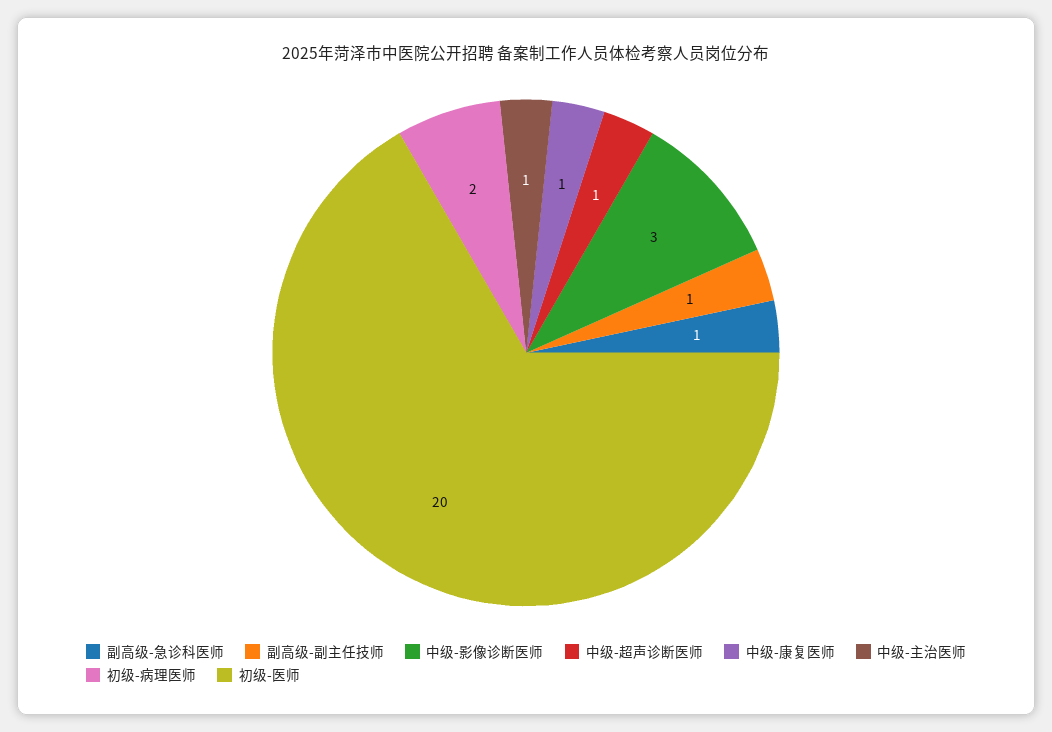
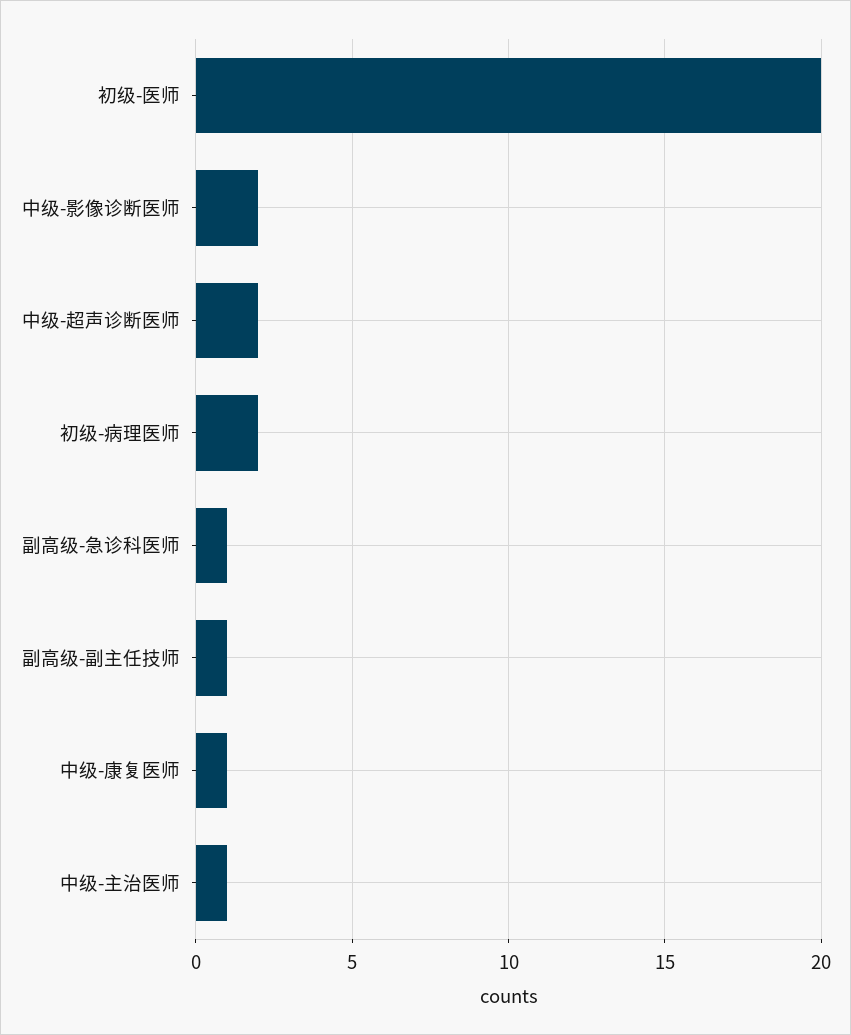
  {
    "副高级-急诊科医师": 1,
    "副高级-副主任技师": 1,
-   "中级-影像诊断医师": 3,
+   "中级-影像诊断医师": 2,
-   "中级-超声诊断医师": 1,
+   "中级-超声诊断医师": 2,
    "中级-康复医师": 1,
    "中级-主治医师": 1,
    "初级-病理医师": 2,
    "初级-医师": 20
  }

